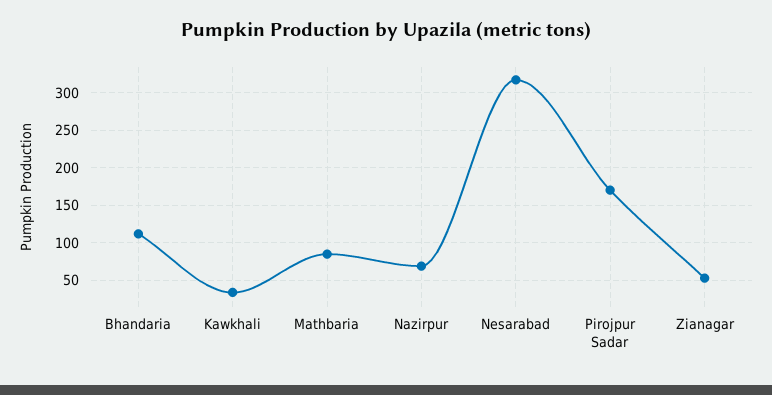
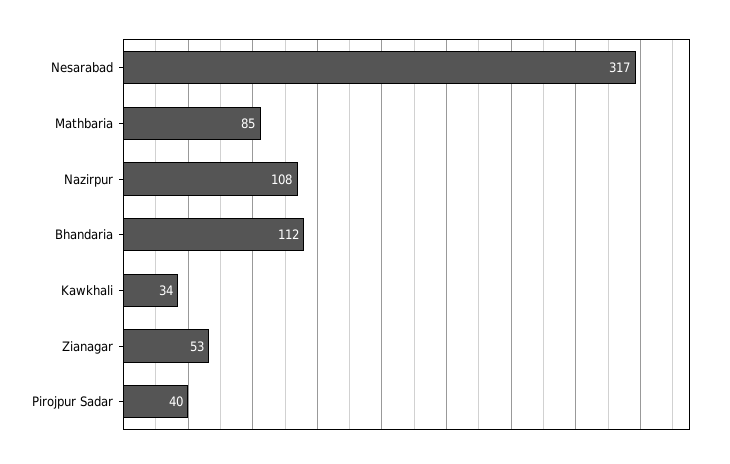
  {
    "Bhandaria": 112,
    "Kawkhali": 34,
    "Mathbaria": 85,
-   "Nazirpur": 70,
+   "Nazirpur": 108,
    "Nesarabad": 317,
-   "Pirojpur Sadar": 170,
+   "Pirojpur Sadar": 40,
    "Zianagar": 53
  }

